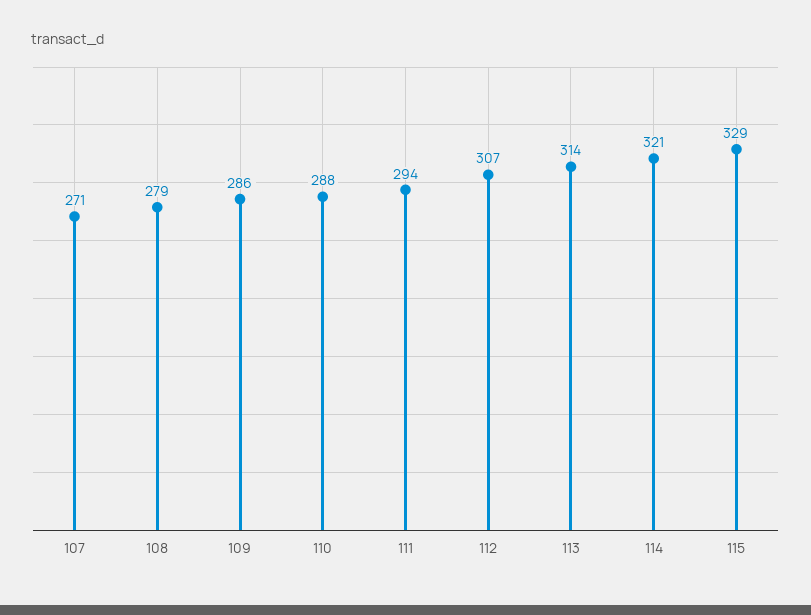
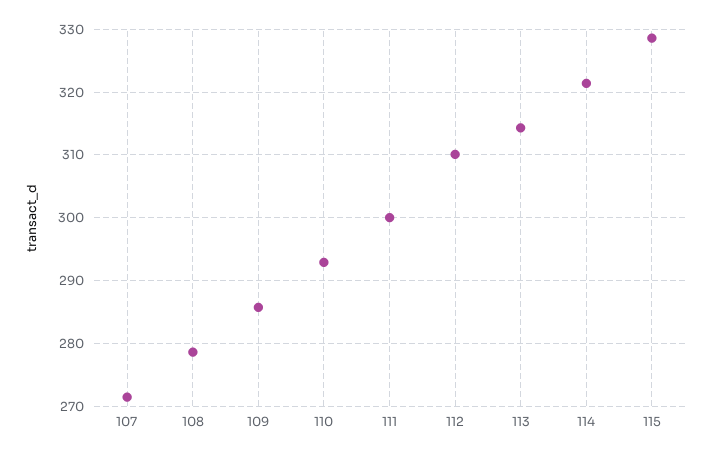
  {
    "107": 271,
    "108": 279,
    "109": 286,
-   "110": 288,
+   "110": 293,
-   "111": 294,
+   "111": 300,
-   "112": 307,
+   "112": 310,
    "113": 314,
    "114": 321,
    "115": 329
  }

